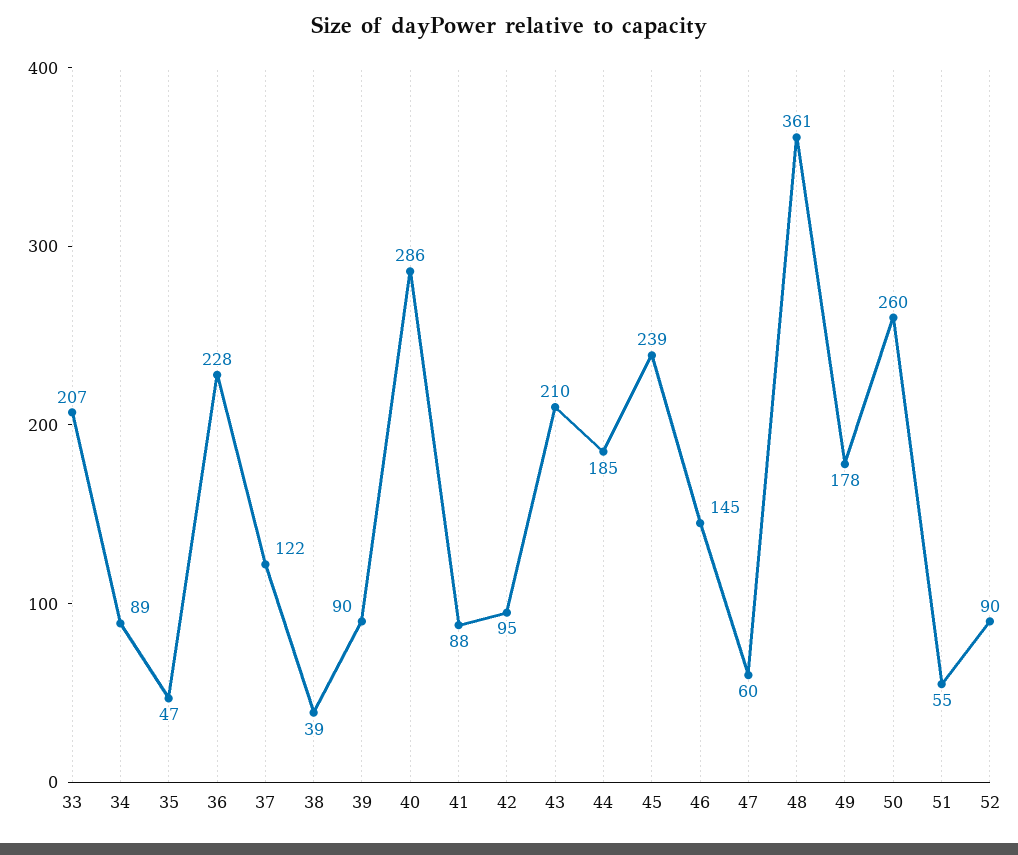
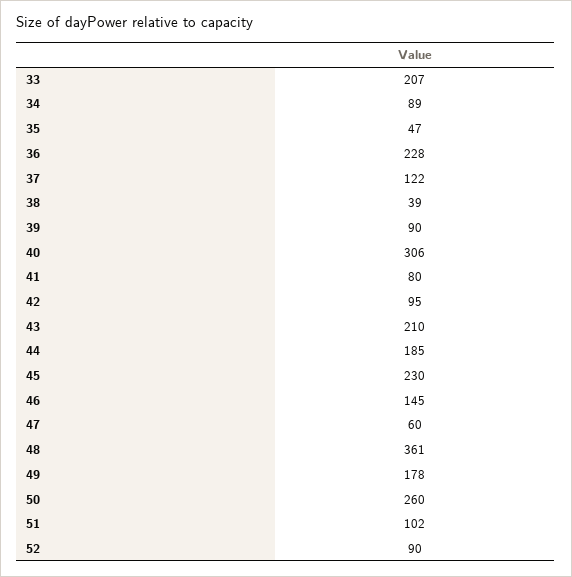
  {
    "33": 207,
    "34": 89,
    "35": 47,
    "36": 228,
    "37": 122,
    "38": 39,
    "39": 90,
-   "40": 286,
+   "40": 306,
-   "41": 88,
+   "41": 80,
    "42": 95,
    "43": 210,
    "44": 185,
-   "45": 239,
+   "45": 230,
    "46": 145,
    "47": 60,
    "48": 361,
    "49": 178,
    "50": 260,
-   "51": 55,
+   "51": 102,
    "52": 90
  }

